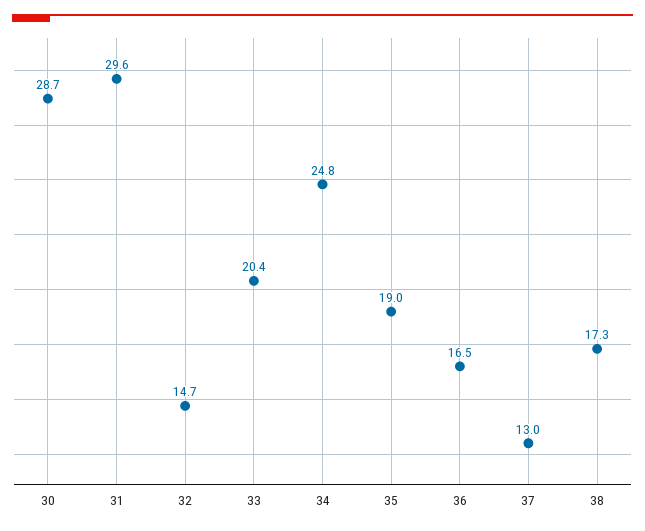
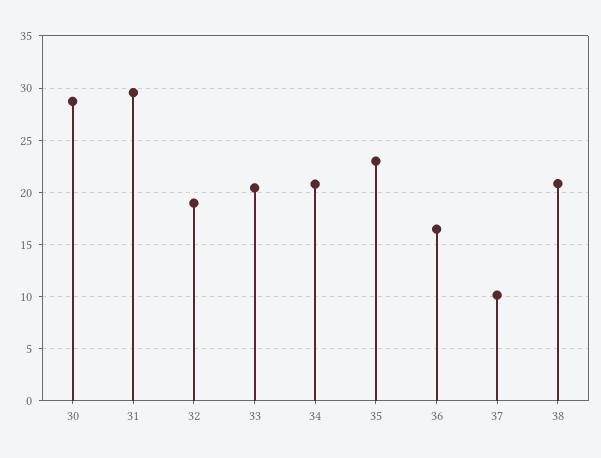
  {
    "30": 28.7,
    "31": 29.6,
-   "32": 14.7,
+   "32": 19,
    "33": 20.4,
-   "34": 24.8,
+   "34": 21,
-   "35": 19,
+   "35": 23,
    "36": 16.5,
-   "37": 13,
+   "37": 10,
-   "38": 17.3
+   "38": 21
  }

